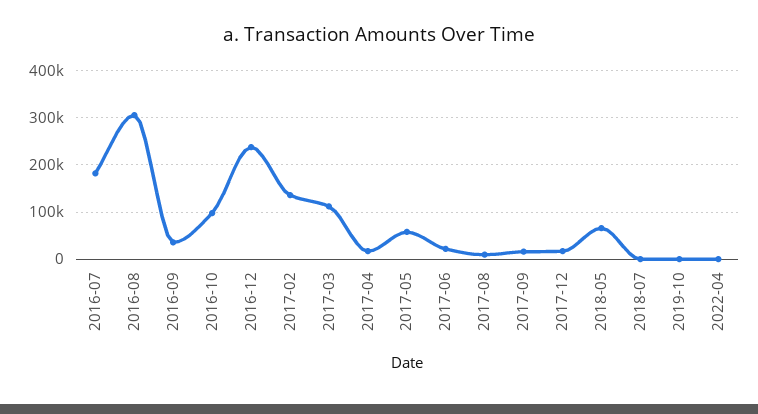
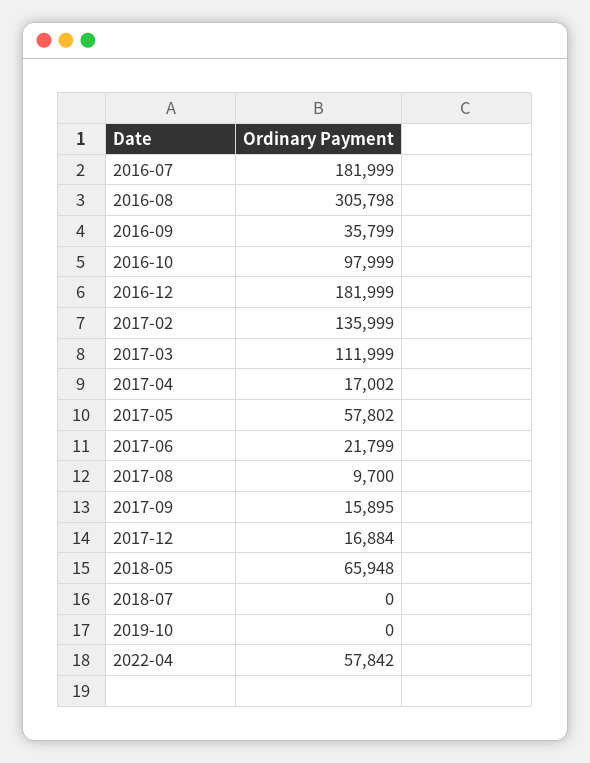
  {
    "2016-07": 181999,
    "2016-08": 305798,
    "2016-09": 35799,
    "2016-10": 97999,
-   "2016-12": 240000,
+   "2016-12": 181999,
    "2017-02": 135999,
    "2017-03": 111999,
    "2017-04": 17002,
    "2017-05": 57802,
    "2017-06": 21799,
    "2017-08": 9700,
    "2017-09": 15895,
    "2017-12": 16884,
    "2018-05": 65948,
    "2018-07": 0,
    "2019-10": 0,
-   "2022-04": 0
+   "2022-04": 57842
  }

